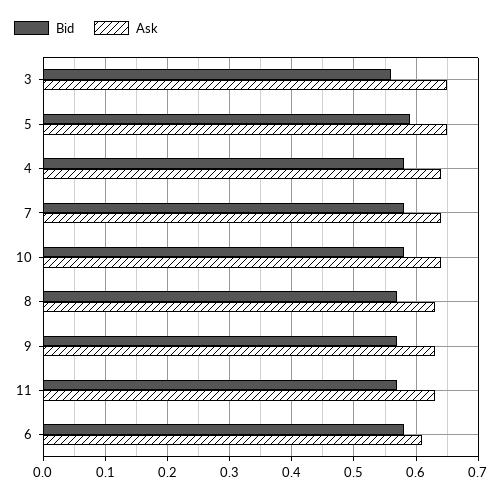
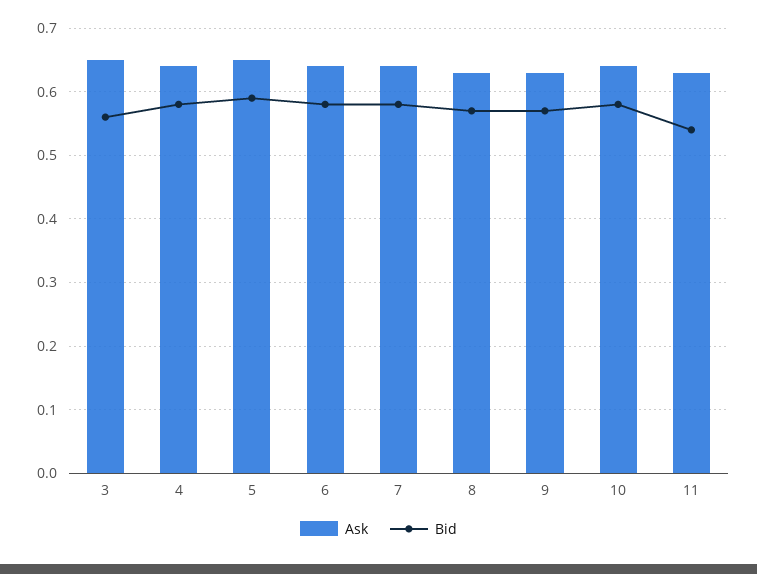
  {
    "Bid": {
      "3": 0.56,
      "5": 0.59,
      "4": 0.58,
      "7": 0.58,
      "10": 0.58,
      "8": 0.57,
      "9": 0.57,
-     "11": 0.57,
+     "11": 0.54,
      "6": 0.58
    },
    "Ask": {
      "3": 0.65,
      "5": 0.65,
      "4": 0.64,
      "7": 0.64,
      "10": 0.64,
      "8": 0.63,
      "9": 0.63,
      "11": 0.63,
-     "6": 0.61
+     "6": 0.64
    }
  }

